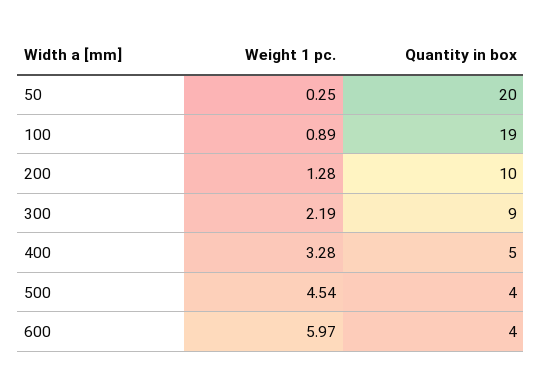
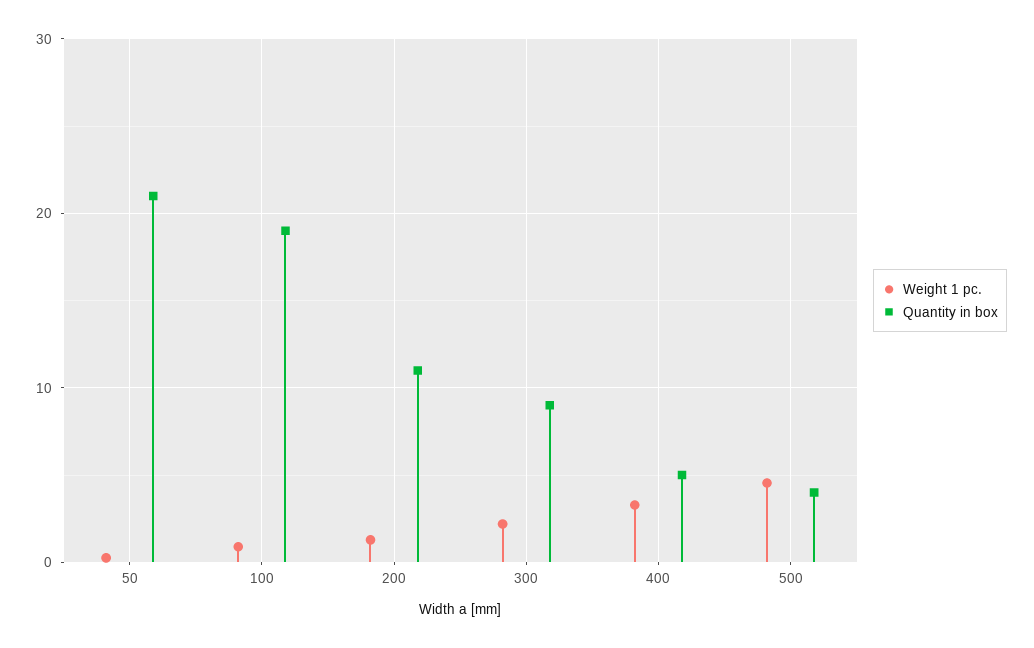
  {
    "Weight 1 pc.": {
      "50": 0.25,
      "100": 0.89,
      "200": 1.28,
      "300": 2.19,
      "400": 3.28,
-     "500": 4.54,
+     "500": 4.54
-     "600": 5.97
    },
    "Quantity in box": {
-     "50": 20,
+     "50": 21,
      "100": 19,
-     "200": 10,
+     "200": 11,
      "300": 9,
      "400": 5,
-     "500": 4,
+     "500": 4
-     "600": 4
    }
  }

